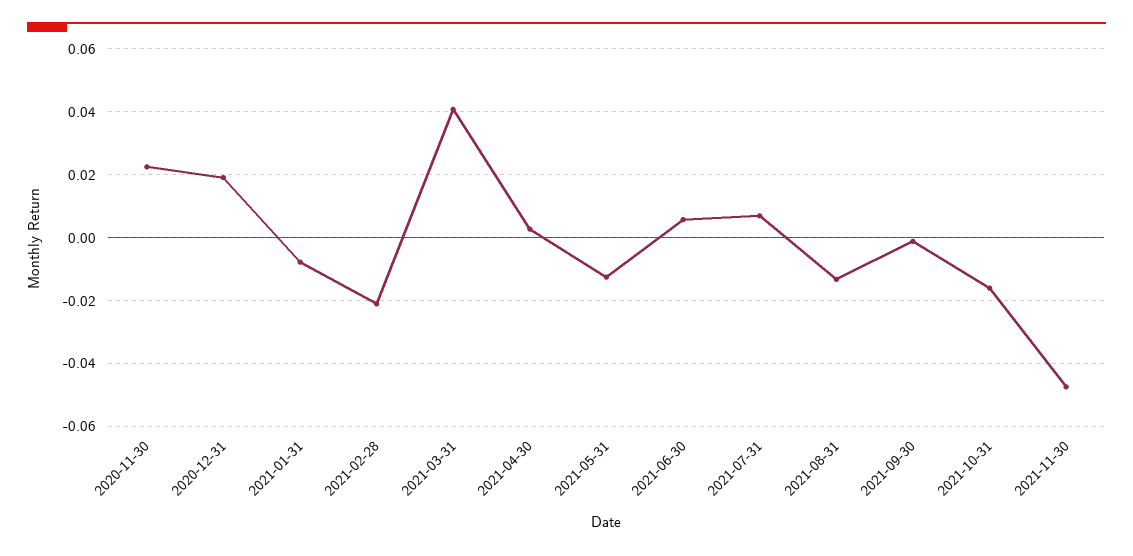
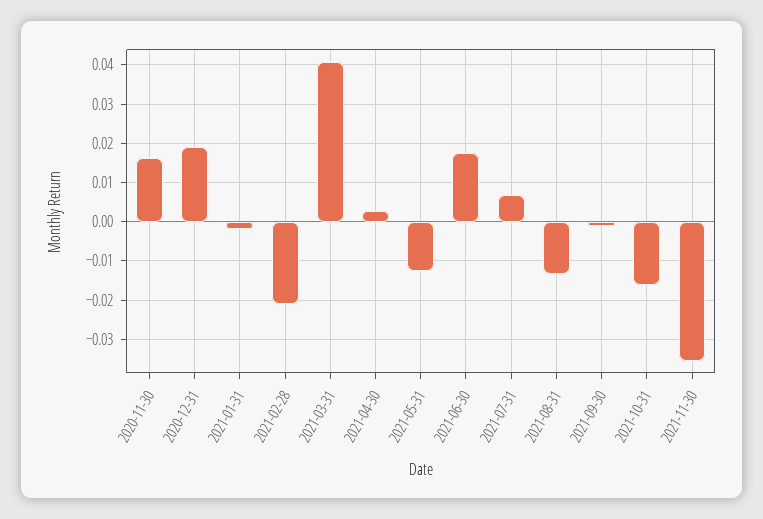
  {
-   "2020-11-30": 0.022,
+   "2020-11-30": 0.016,
    "2020-12-31": 0.02,
-   "2021-01-31": -0.008,
+   "2021-01-31": -0.002,
    "2021-02-28": -0.022,
    "2021-03-31": 0.04,
    "2021-04-30": 0.002,
    "2021-05-31": -0.012,
-   "2021-06-30": 0.006,
+   "2021-06-30": 0.018,
    "2021-07-31": 0.006,
    "2021-08-31": -0.014,
    "2021-09-30": -0.002,
    "2021-10-31": -0.016,
-   "2021-11-30": -0.048
+   "2021-11-30": -0.036
  }

